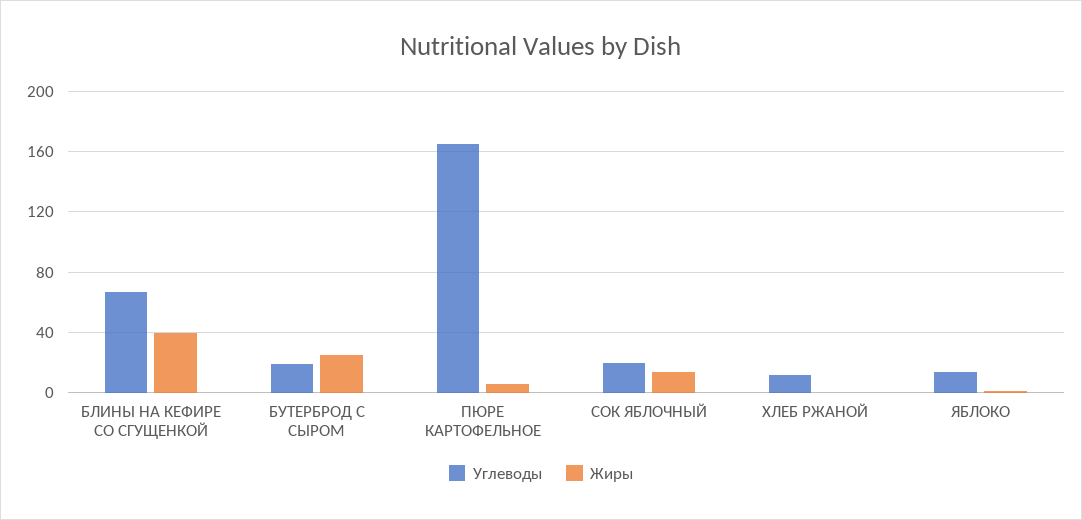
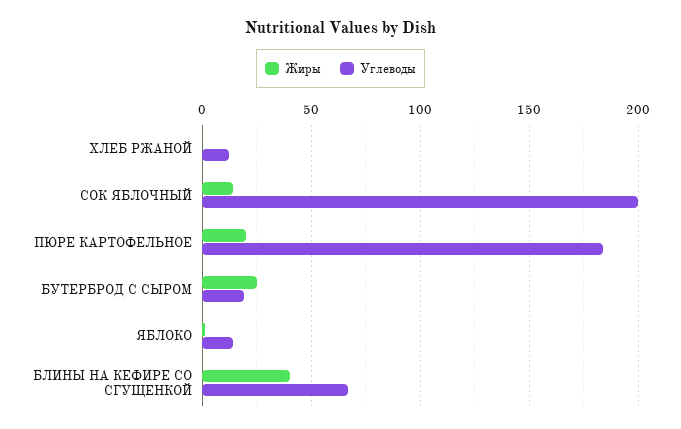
  {
    "Углеводы": {
      "БЛИНЫ НА КЕФИРЕ СО СГУЩЕНКОЙ": 65,
      "БУТЕРБРОД С СЫРОМ": 20,
-     "ПЮРЕ КАРТОФЕЛЬНОЕ": 165,
+     "ПЮРЕ КАРТОФЕЛЬНОЕ": 185,
-     "СОК ЯБЛОЧНЫЙ": 20,
+     "СОК ЯБЛОЧНЫЙ": 200,
      "ХЛЕБ РЖАНОЙ": 10,
      "ЯБЛОКО": 15
    },
    "Жиры": {
      "БЛИНЫ НА КЕФИРЕ СО СГУЩЕНКОЙ": 40,
      "БУТЕРБРОД С СЫРОМ": 25,
-     "ПЮРЕ КАРТОФЕЛЬНОЕ": 5,
+     "ПЮРЕ КАРТОФЕЛЬНОЕ": 20,
      "СОК ЯБЛОЧНЫЙ": 15,
      "ХЛЕБ РЖАНОЙ": 0,
      "ЯБЛОКО": 0
    }
  }

